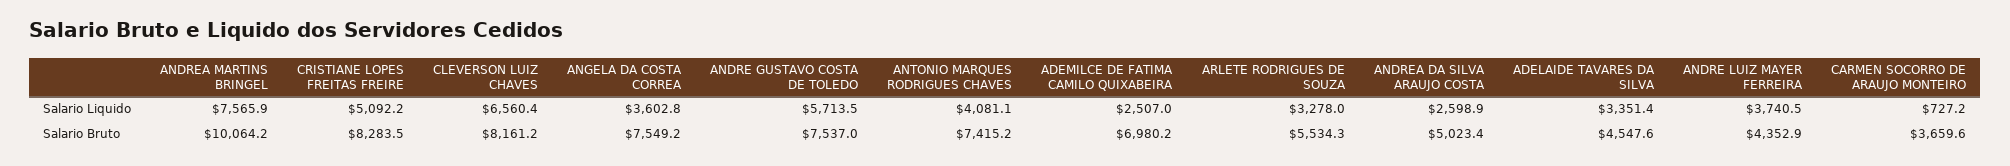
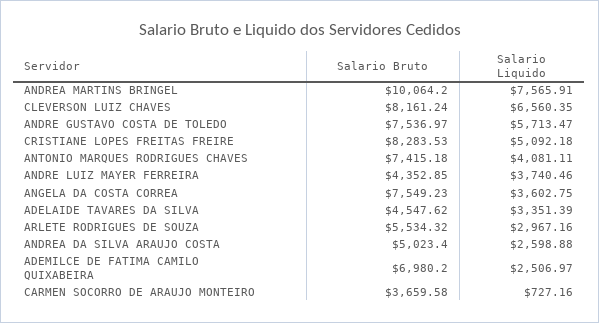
  {
    "ANDREA MARTINS BRINGEL": {
      "Salario Liquido": 7565.91,
      "Salario Bruto": 10064.2
    },
    "CRISTIANE LOPES FREITAS FREIRE": {
      "Salario Liquido": 5092.18,
      "Salario Bruto": 8283.53
    },
    "CLEVERSON LUIZ CHAVES": {
      "Salario Liquido": 6560.35,
      "Salario Bruto": 8161.24
    },
    "ANGELA DA COSTA CORREA": {
      "Salario Liquido": 3602.75,
      "Salario Bruto": 7549.23
    },
    "ANDRE GUSTAVO COSTA DE TOLEDO": {
      "Salario Liquido": 5713.47,
      "Salario Bruto": 7536.97
    },
    "ANTONIO MARQUES RODRIGUES CHAVES": {
      "Salario Liquido": 4081.11,
      "Salario Bruto": 7415.18
    },
    "ADEMILCE DE FATIMA CAMILO QUIXABEIRA": {
      "Salario Liquido": 2506.97,
      "Salario Bruto": 6980.2
    },
    "ARLETE RODRIGUES DE SOUZA": {
-     "Salario Liquido": 3278,
+     "Salario Liquido": 2967.16,
      "Salario Bruto": 5534.32
    },
    "ANDREA DA SILVA ARAUJO COSTA": {
      "Salario Liquido": 2598.88,
      "Salario Bruto": 5023.4
    },
    "ADELAIDE TAVARES DA SILVA": {
      "Salario Liquido": 3351.39,
      "Salario Bruto": 4547.62
    },
    "ANDRE LUIZ MAYER FERREIRA": {
      "Salario Liquido": 3740.46,
      "Salario Bruto": 4352.85
    },
    "CARMEN SOCORRO DE ARAUJO MONTEIRO": {
      "Salario Liquido": 727.16,
      "Salario Bruto": 3659.58
    }
  }

